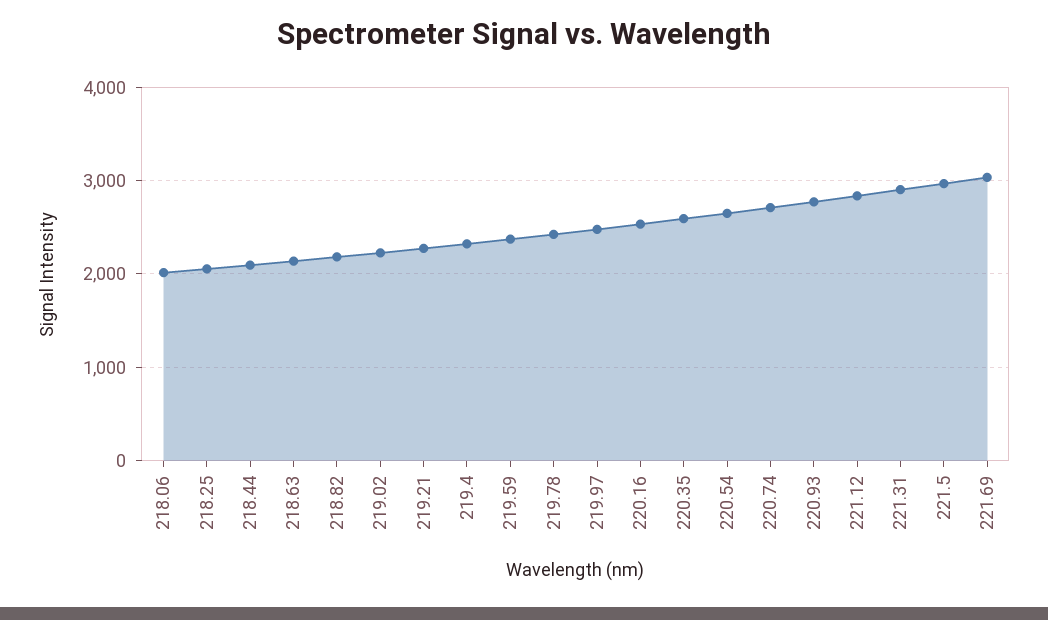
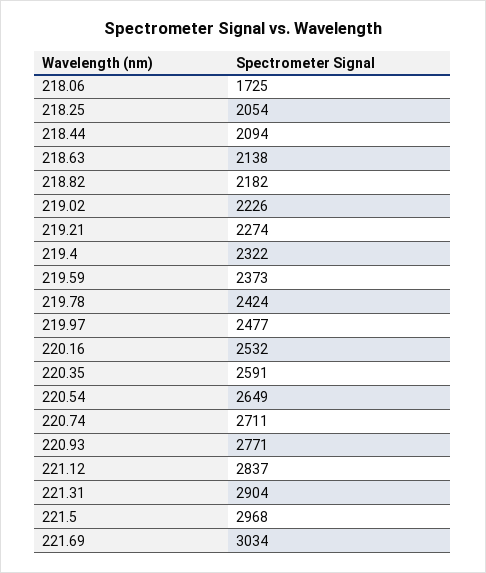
  {
-   "218.06": 2000,
+   "218.06": 1725,
    "218.25": 2054,
    "218.44": 2094,
    "218.63": 2138,
    "218.82": 2182,
    "219.02": 2226,
    "219.21": 2274,
    "219.4": 2322,
    "219.59": 2373,
    "219.78": 2424,
    "219.97": 2477,
    "220.16": 2532,
    "220.35": 2591,
    "220.54": 2649,
    "220.74": 2711,
    "220.93": 2771,
    "221.12": 2837,
    "221.31": 2904,
    "221.5": 2968,
    "221.69": 3034
  }

